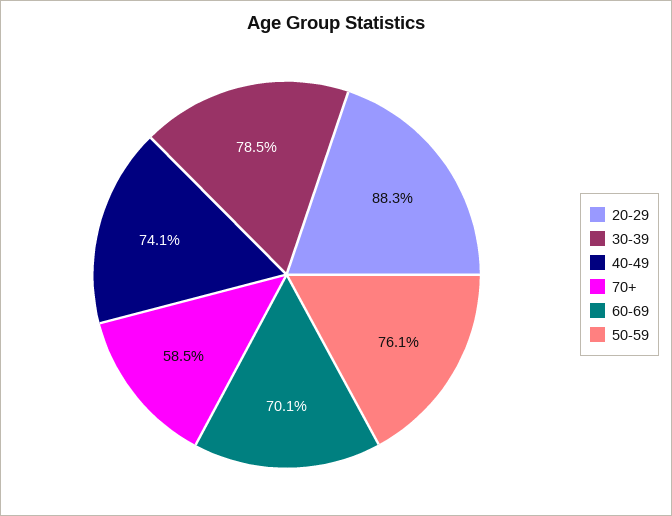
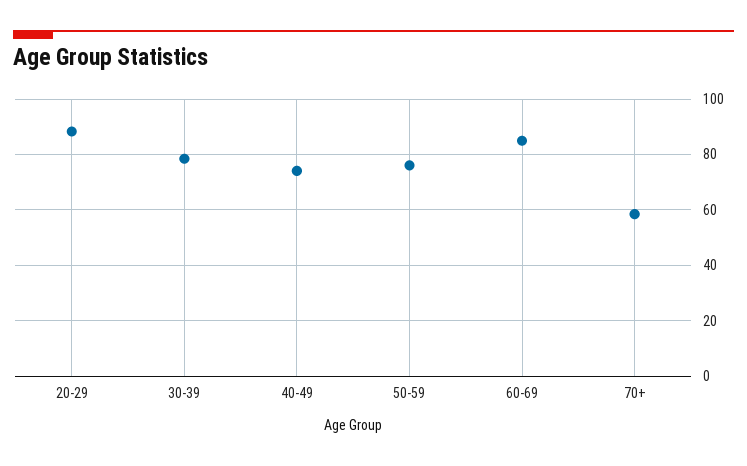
  {
    "20-29": 88.3,
    "30-39": 78.5,
    "40-49": 74.1,
    "70+": 58.5,
-   "60-69": 70.1,
+   "60-69": 85,
    "50-59": 76.1
  }

